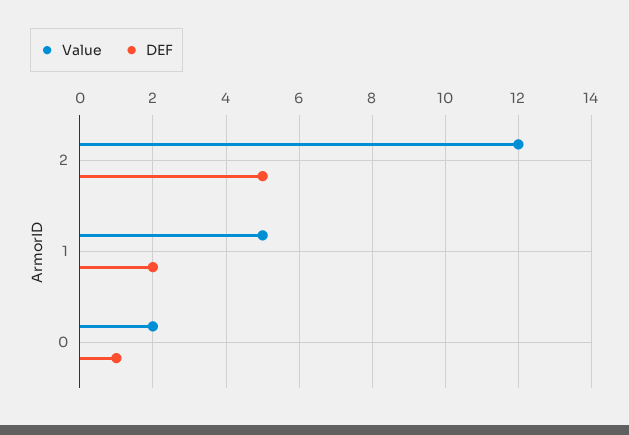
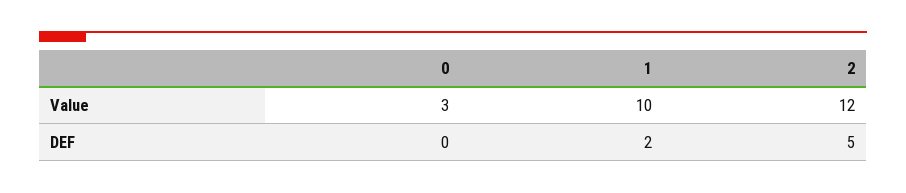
  {
    "Value": {
      "2": 12,
-     "1": 5,
+     "1": 10,
-     "0": 2
+     "0": 3
    },
    "DEF": {
      "2": 5,
      "1": 2,
-     "0": 1
+     "0": 0
    }
  }

